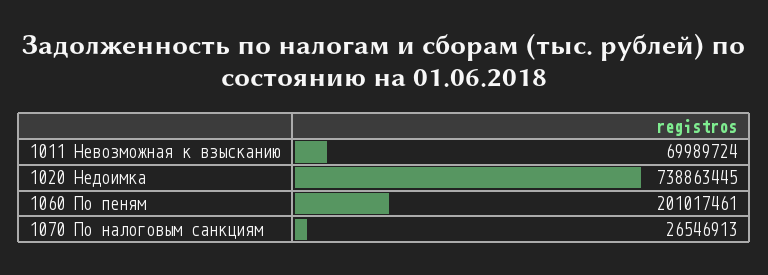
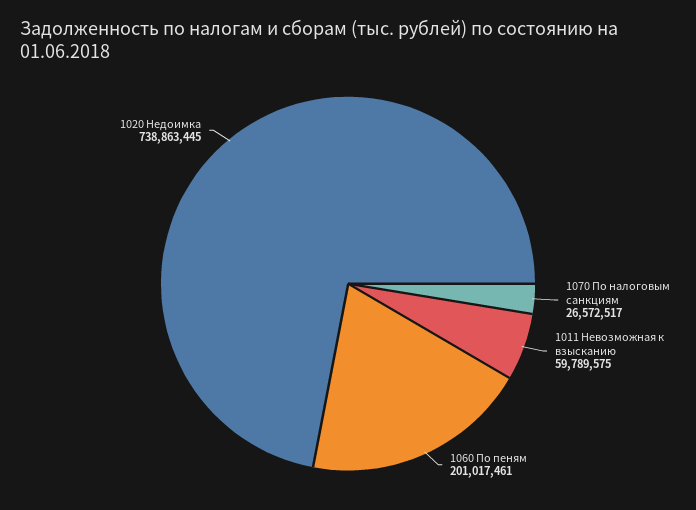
  {
-   "1011 Невозможная к взысканию": 69989724,
+   "1011 Невозможная к взысканию": 59789575,
    "1020 Недоимка": 738863445,
    "1060 По пеням": 201017461,
-   "1070 По налоговым санкциям": 26546913
+   "1070 По налоговым санкциям": 26572517
  }

